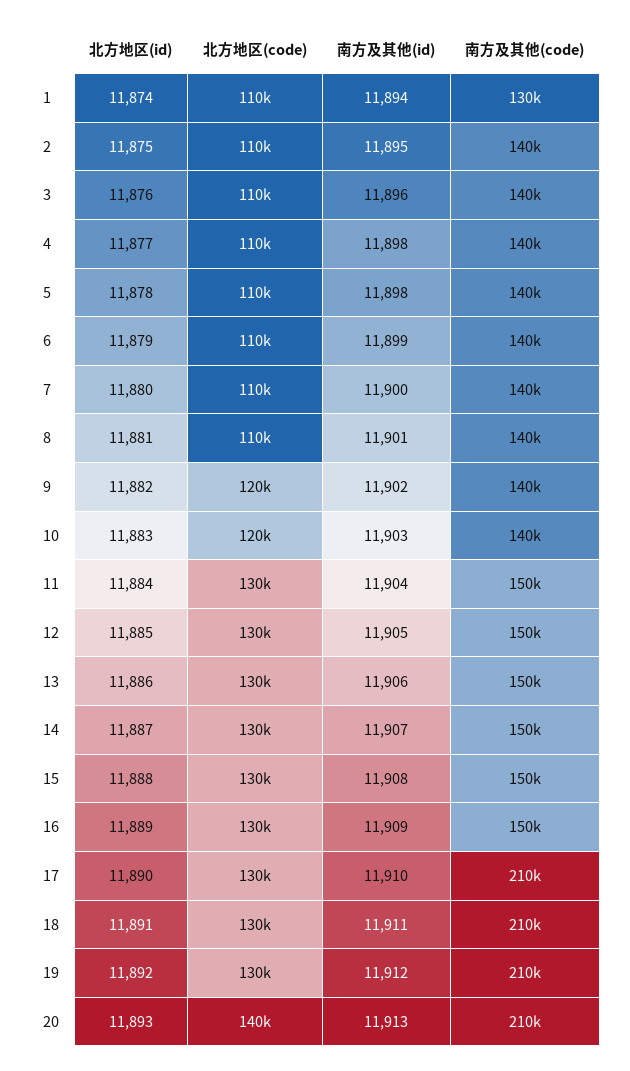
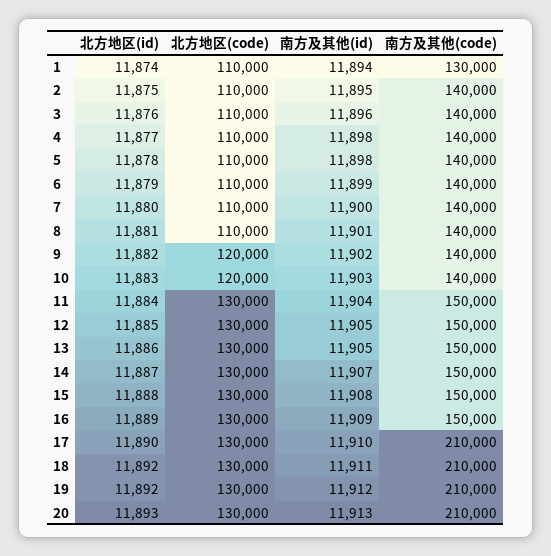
  {
    "北方地区(id)": {
      "1": 11874,
      "2": 11875,
      "3": 11876,
      "4": 11877,
      "5": 11878,
      "6": 11879,
      "7": 11880,
      "8": 11881,
      "9": 11882,
      "10": 11883,
      "11": 11884,
      "12": 11885,
      "13": 11886,
      "14": 11887,
      "15": 11888,
      "16": 11889,
      "17": 11890,
-     "18": 11891,
+     "18": 11892,
      "19": 11892,
      "20": 11893
    },
    "北方地区(code)": {
      "1": 110000,
      "2": 110000,
      "3": 110000,
      "4": 110000,
      "5": 110000,
      "6": 110000,
      "7": 110000,
      "8": 110000,
      "9": 120000,
      "10": 120000,
      "11": 130000,
      "12": 130000,
      "13": 130000,
      "14": 130000,
      "15": 130000,
      "16": 130000,
      "17": 130000,
      "18": 130000,
      "19": 130000,
-     "20": 140000
+     "20": 130000
    },
    "南方及其他(id)": {
      "1": 11894,
      "2": 11895,
      "3": 11896,
      "4": 11898,
      "5": 11898,
      "6": 11899,
      "7": 11900,
      "8": 11901,
      "9": 11902,
      "10": 11903,
      "11": 11904,
      "12": 11905,
-     "13": 11906,
+     "13": 11905,
      "14": 11907,
      "15": 11908,
      "16": 11909,
      "17": 11910,
      "18": 11911,
      "19": 11912,
      "20": 11913
    },
    "南方及其他(code)": {
      "1": 130000,
      "2": 140000,
      "3": 140000,
      "4": 140000,
      "5": 140000,
      "6": 140000,
      "7": 140000,
      "8": 140000,
      "9": 140000,
      "10": 140000,
      "11": 150000,
      "12": 150000,
      "13": 150000,
      "14": 150000,
      "15": 150000,
      "16": 150000,
      "17": 210000,
      "18": 210000,
      "19": 210000,
      "20": 210000
    }
  }

